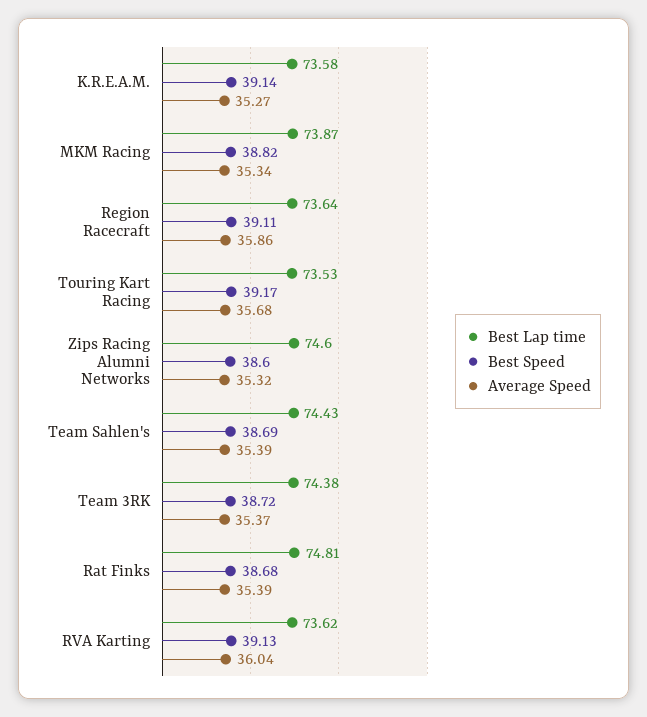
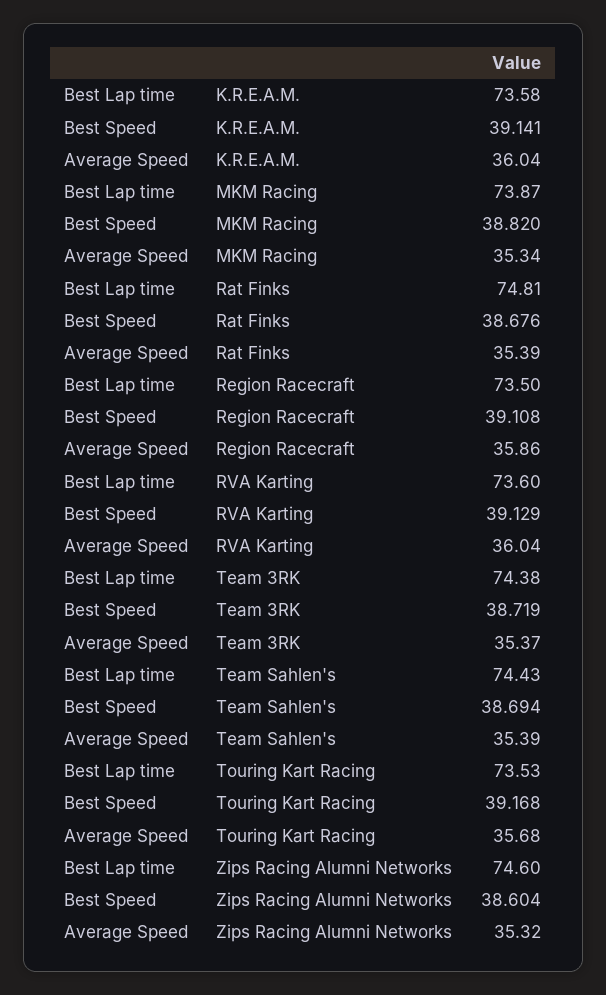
  {
    "Best Lap time": {
      "K.R.E.A.M.": 73.58,
      "MKM Racing": 73.87,
-     "Region Racecraft": 73.64,
+     "Region Racecraft": 73.5,
      "Touring Kart Racing": 73.53,
      "Zips Racing Alumni Networks": 74.6,
      "Team Sahlen's": 74.43,
      "Team 3RK": 74.38,
      "Rat Finks": 74.81,
-     "RVA Karting": 73.62
+     "RVA Karting": 73.6
    },
    "Best Speed": {
      "K.R.E.A.M.": 39.141,
      "MKM Racing": 38.82,
      "Region Racecraft": 39.108,
      "Touring Kart Racing": 39.168,
      "Zips Racing Alumni Networks": 38.604,
      "Team Sahlen's": 38.694,
      "Team 3RK": 38.719,
      "Rat Finks": 38.676,
      "RVA Karting": 39.129
    },
    "Average Speed": {
-     "K.R.E.A.M.": 35.27,
+     "K.R.E.A.M.": 36.04,
      "MKM Racing": 35.34,
      "Region Racecraft": 35.86,
      "Touring Kart Racing": 35.68,
      "Zips Racing Alumni Networks": 35.32,
      "Team Sahlen's": 35.39,
      "Team 3RK": 35.37,
      "Rat Finks": 35.39,
      "RVA Karting": 36.04
    }
  }

